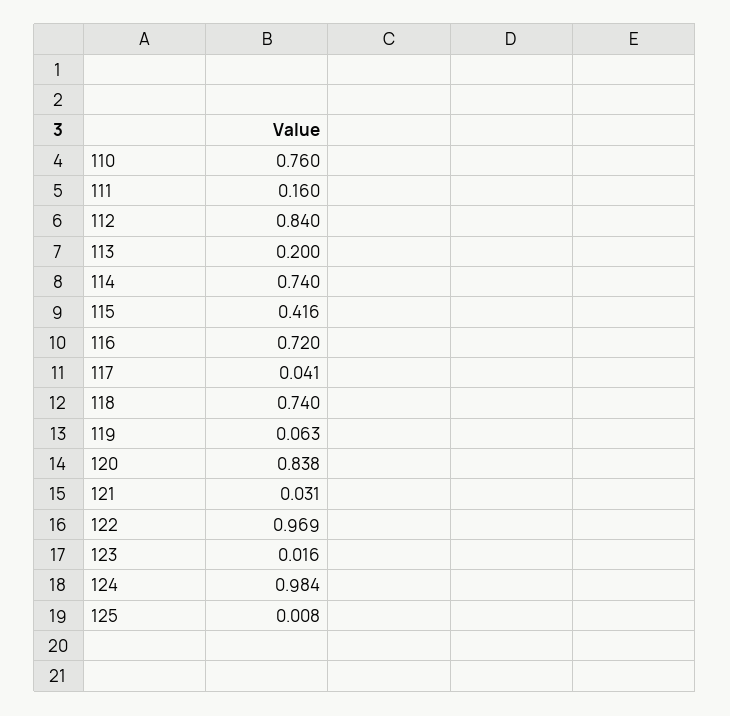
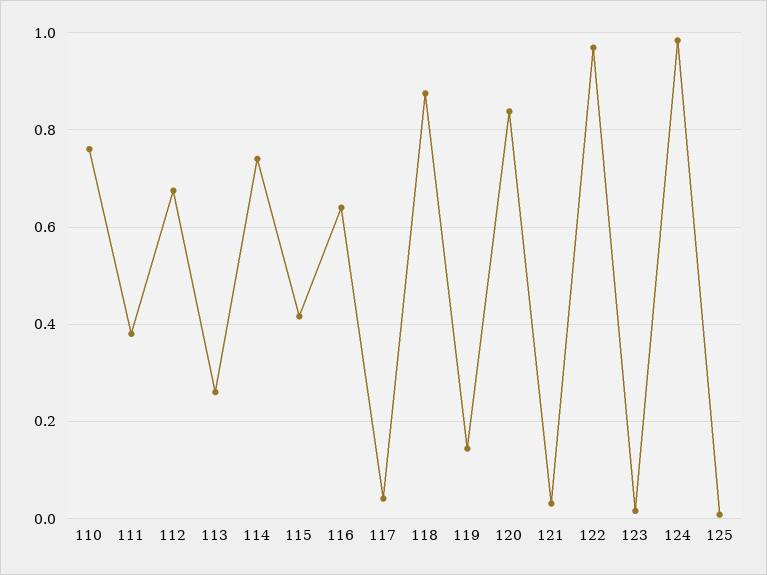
  {
    "110": 0.76,
-   "111": 0.16,
+   "111": 0.38,
-   "112": 0.84,
+   "112": 0.68,
-   "113": 0.2,
+   "113": 0.26,
    "114": 0.74,
    "115": 0.416,
-   "116": 0.72,
+   "116": 0.64,
    "117": 0.041,
-   "118": 0.74,
+   "118": 0.88,
-   "119": 0.063,
+   "119": 0.14,
    "120": 0.838,
    "121": 0.031,
    "122": 0.969,
    "123": 0.016,
    "124": 0.984,
    "125": 0.008
  }

